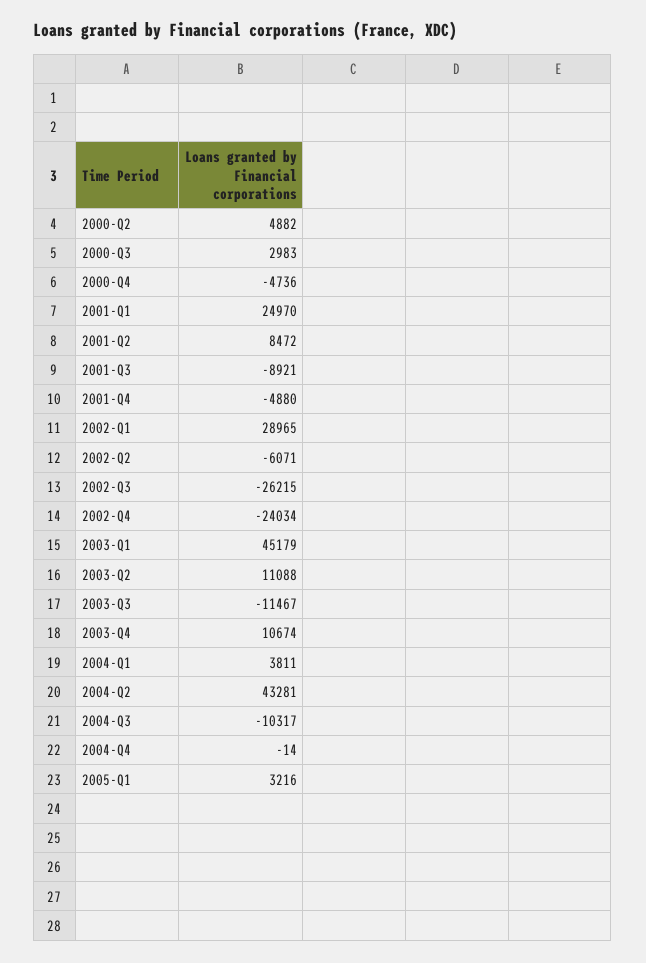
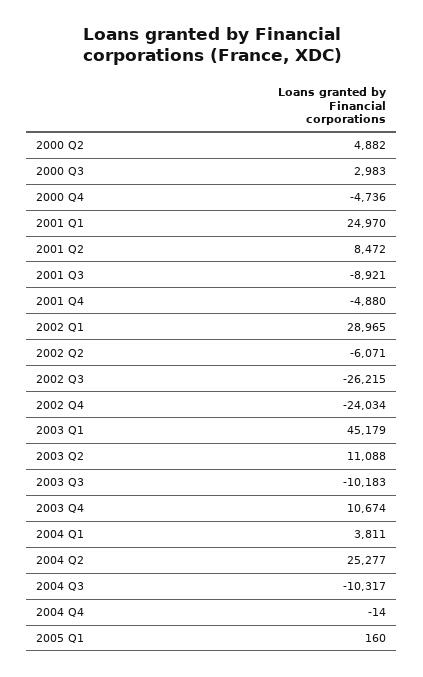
  {
    "2000-Q2": 4882,
    "2000-Q3": 2983,
    "2000-Q4": -4736,
    "2001-Q1": 24970,
    "2001-Q2": 8472,
    "2001-Q3": -8921,
    "2001-Q4": -4880,
    "2002-Q1": 28965,
    "2002-Q2": -6071,
    "2002-Q3": -26215,
    "2002-Q4": -24034,
    "2003-Q1": 45179,
    "2003-Q2": 11088,
-   "2003-Q3": -11467,
+   "2003-Q3": -10183,
    "2003-Q4": 10674,
    "2004-Q1": 3811,
-   "2004-Q2": 43281,
+   "2004-Q2": 25277,
    "2004-Q3": -10317,
    "2004-Q4": -14,
-   "2005-Q1": 3216
+   "2005-Q1": 160
  }

